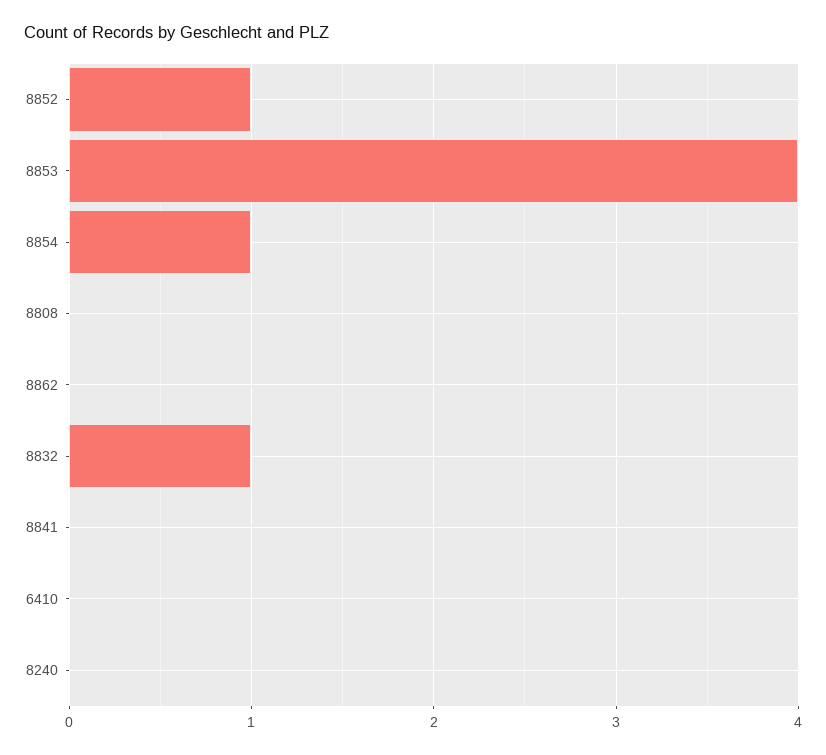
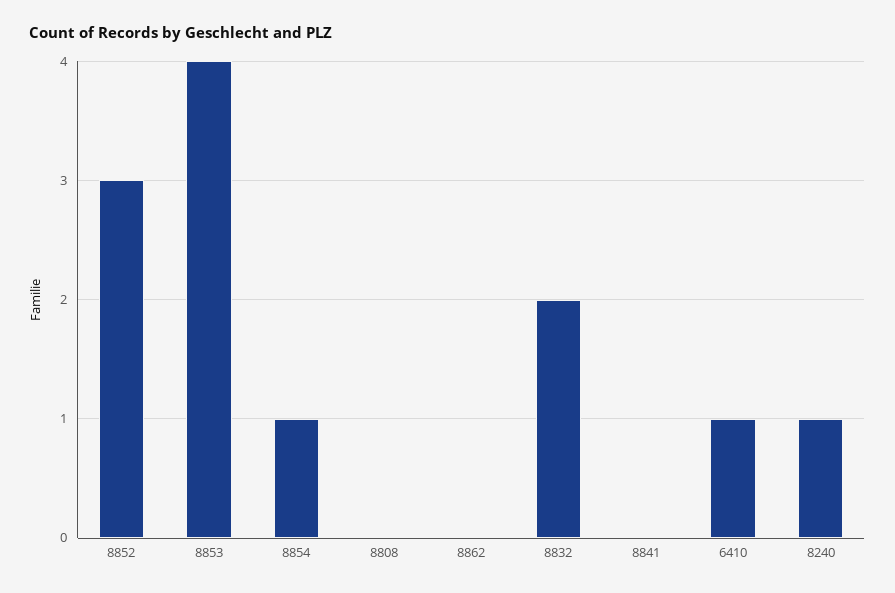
  {
-   "8852": 1,
+   "8852": 3,
    "8853": 4,
    "8854": 1,
    "8808": 0,
    "8862": 0,
-   "8832": 1,
+   "8832": 2,
    "8841": 0,
-   "6410": 0,
+   "6410": 1,
-   "8240": 0
+   "8240": 1
  }

